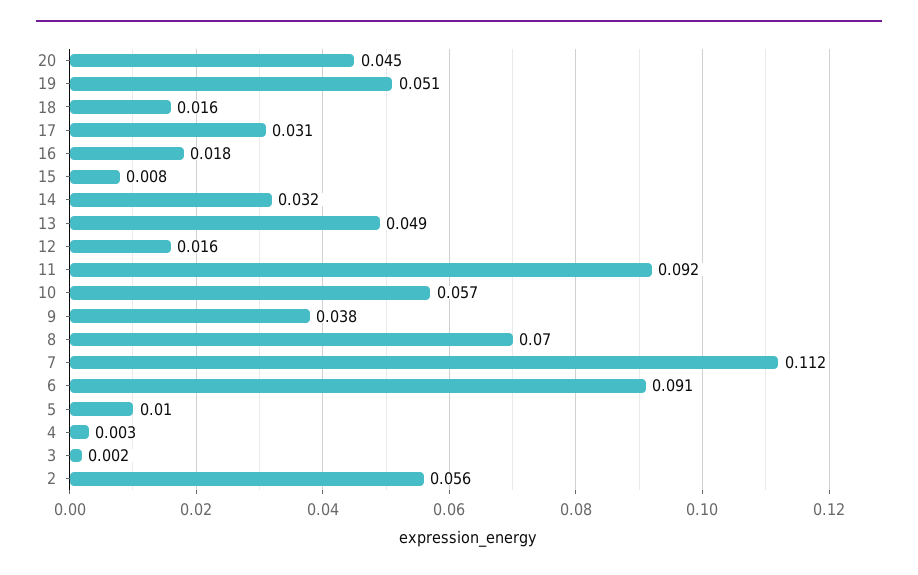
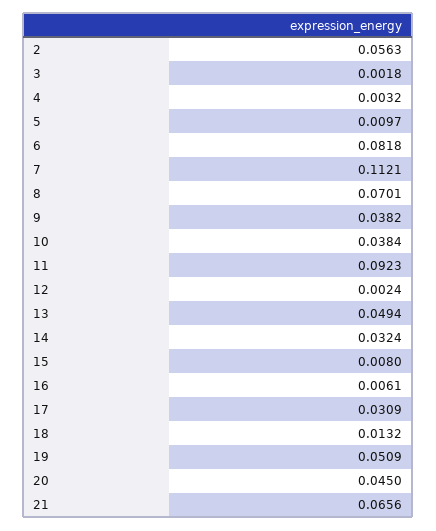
  {
    "20": 0.045,
    "19": 0.0509,
-   "18": 0.016,
+   "18": 0.0132,
    "17": 0.0309,
-   "16": 0.018,
+   "16": 0.0061,
    "15": 0.008,
    "14": 0.0324,
    "13": 0.0494,
-   "12": 0.016,
+   "12": 0.0024,
    "11": 0.0923,
-   "10": 0.057,
+   "10": 0.0384,
    "9": 0.0382,
    "8": 0.0701,
    "7": 0.1121,
-   "6": 0.091,
+   "6": 0.0818,
    "5": 0.0097,
    "4": 0.0032,
    "3": 0.0018,
-   "2": 0.0563
+   "2": 0.0563,
+   "21": 0.0656
  }

